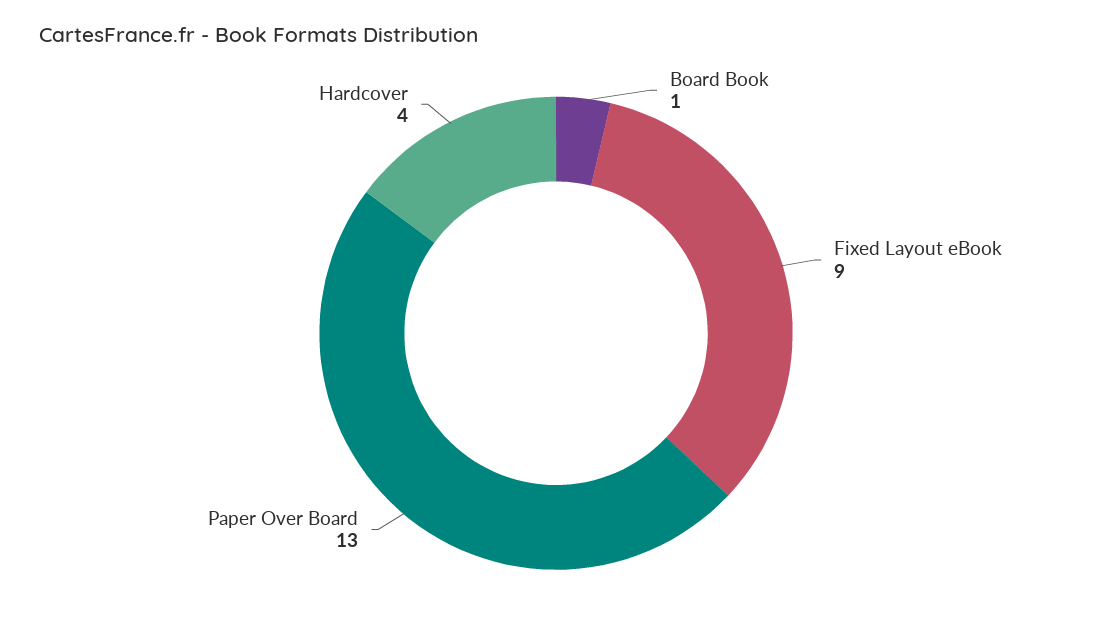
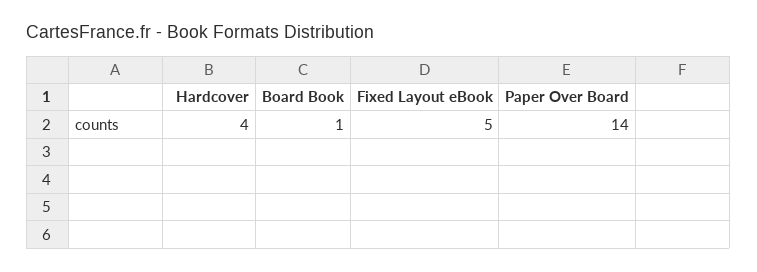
  {
    "Board Book": 1,
-   "Fixed Layout eBook": 9,
+   "Fixed Layout eBook": 5,
-   "Paper Over Board": 13,
+   "Paper Over Board": 14,
    "Hardcover": 4
  }

